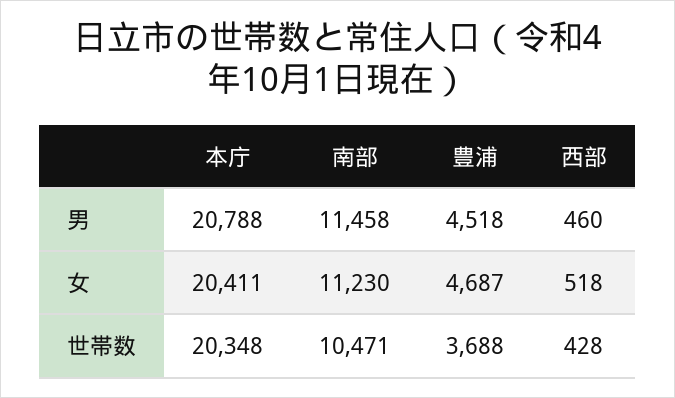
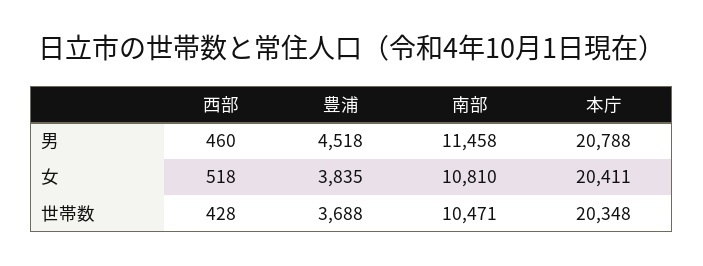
  {
    "本庁": {
      "男": 20788,
      "女": 20411,
      "世帯数": 20348
    },
    "南部": {
      "男": 11458,
-     "女": 11230,
+     "女": 10810,
      "世帯数": 10471
    },
    "豊浦": {
      "男": 4518,
-     "女": 4687,
+     "女": 3835,
      "世帯数": 3688
    },
    "西部": {
      "男": 460,
      "女": 518,
      "世帯数": 428
    }
  }

